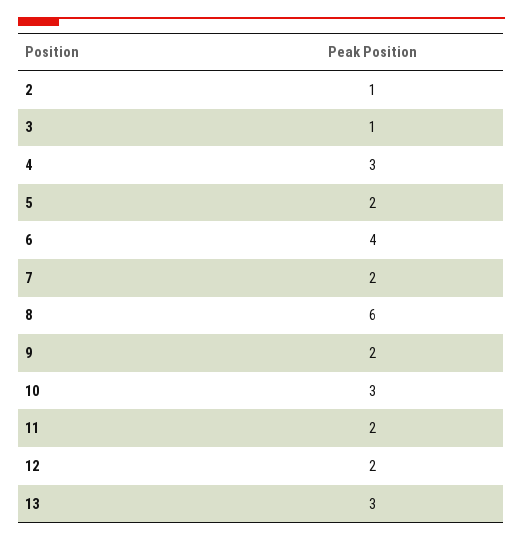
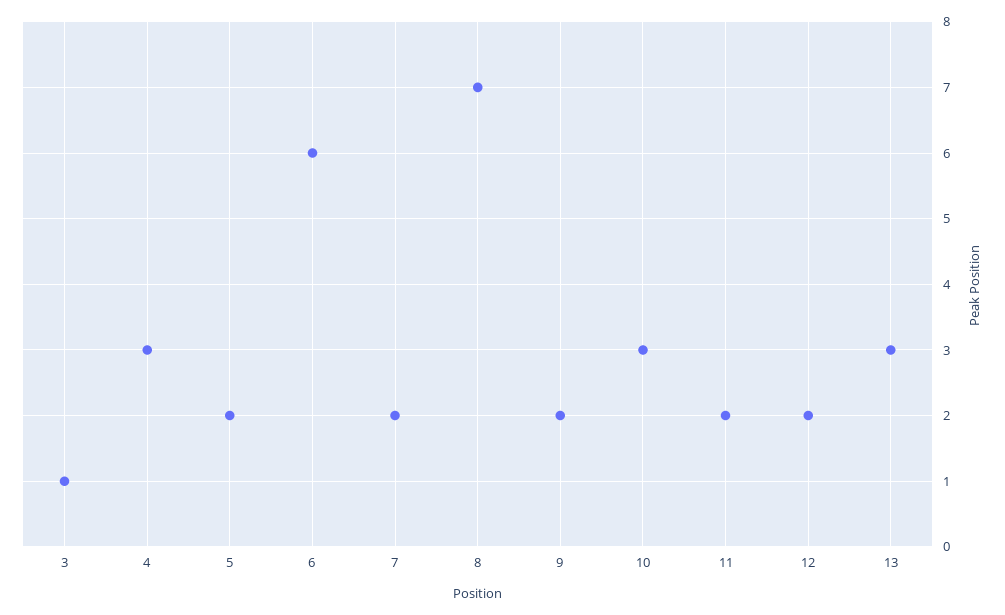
  {
-   "2": 1,
    "3": 1,
    "4": 3,
    "5": 2,
-   "6": 4,
+   "6": 6,
    "7": 2,
-   "8": 6,
+   "8": 7,
    "9": 2,
    "10": 3,
    "11": 2,
    "12": 2,
    "13": 3
  }

